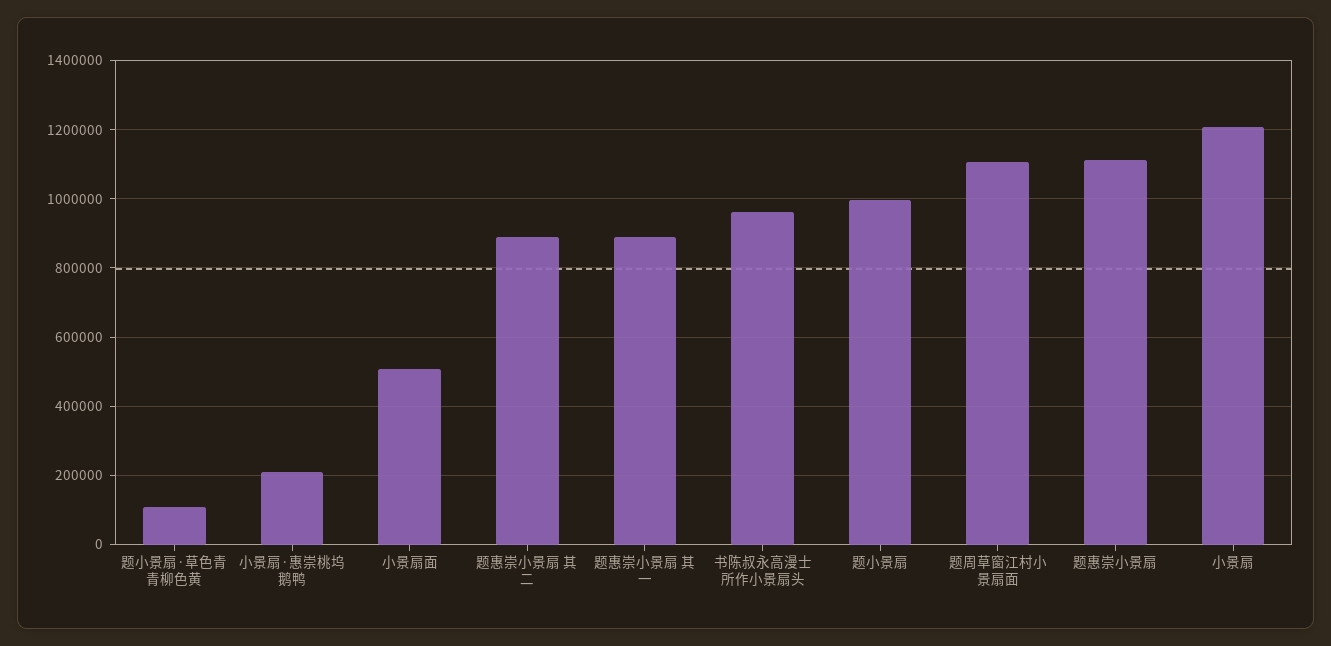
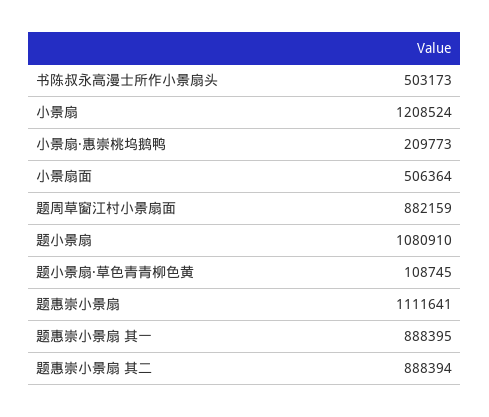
  {
    "题小景扇·草色青青柳色黄": 108745,
    "小景扇·惠崇桃坞鹅鸭": 209773,
    "小景扇面": 506364,
    "题惠崇小景扇 其二": 888394,
    "题惠崇小景扇 其一": 888395,
-   "书陈叔永高漫士所作小景扇头": 960000,
+   "书陈叔永高漫士所作小景扇头": 503173,
-   "题小景扇": 1000000,
+   "题小景扇": 1080910,
-   "题周草窗江村小景扇面": 1100000,
+   "题周草窗江村小景扇面": 882159,
    "题惠崇小景扇": 1111641,
    "小景扇": 1208524
  }

